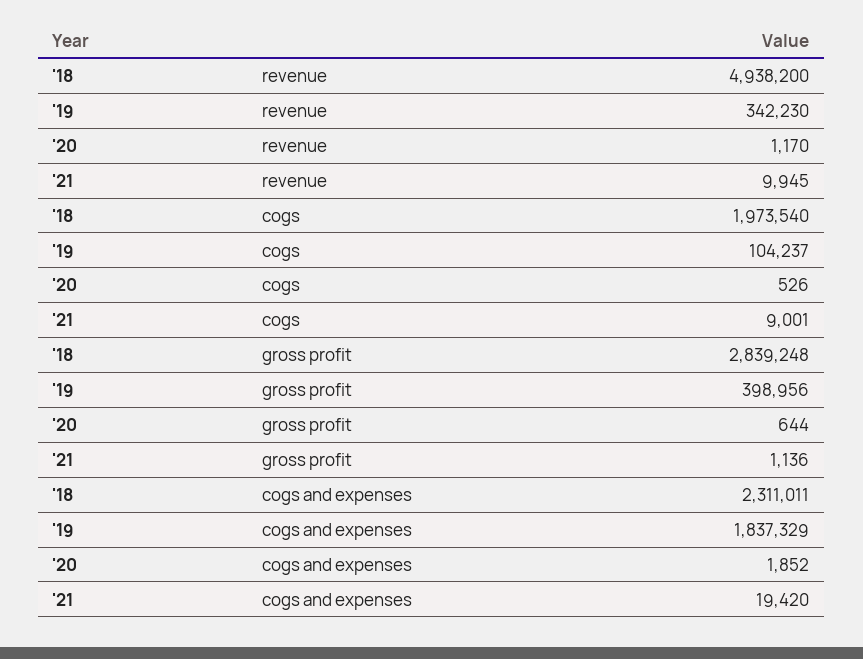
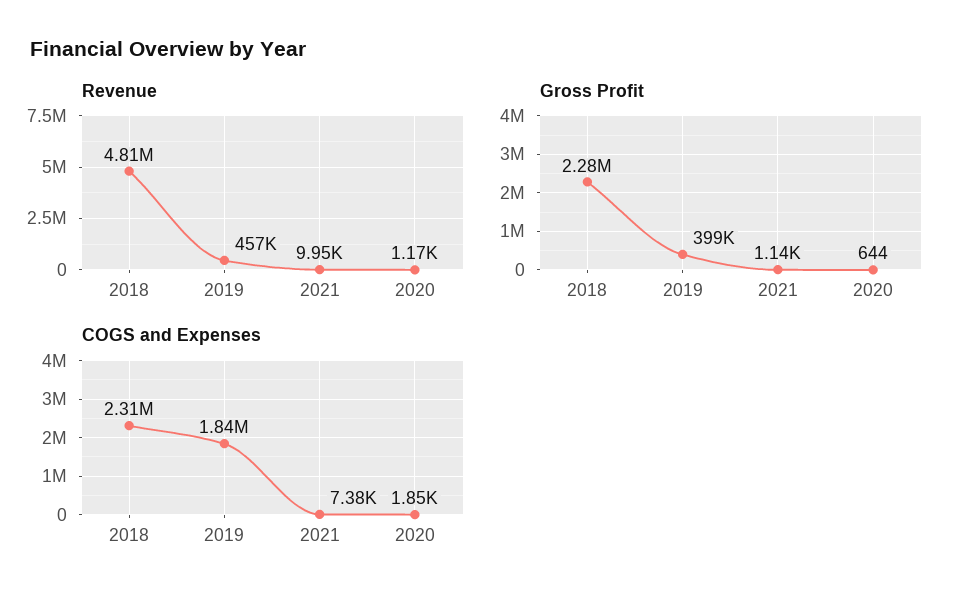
  {
    "revenue": {
-     "'18": 4938200,
+     "'18": 4810000,
-     "'19": 342230,
+     "'19": 457000,
      "'20": 1170,
      "'21": 9945
    },
-   "cogs": {
-     "'18": 1973540,
-     "'19": 104237,
-     "'20": 526,
-     "'21": 9001
-   },
    "gross profit": {
-     "'18": 2839248,
+     "'18": 2280000,
      "'19": 398956,
      "'20": 644,
      "'21": 1136
    },
    "cogs and expenses": {
      "'18": 2311011,
      "'19": 1837329,
      "'20": 1852,
-     "'21": 19420
+     "'21": 7380
    }
  }

